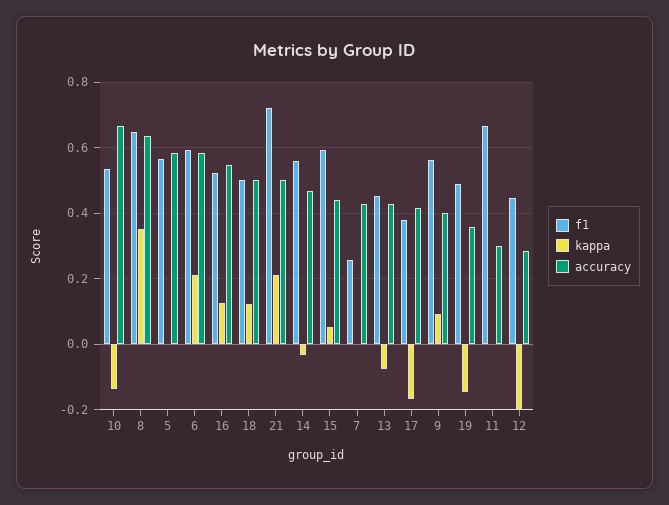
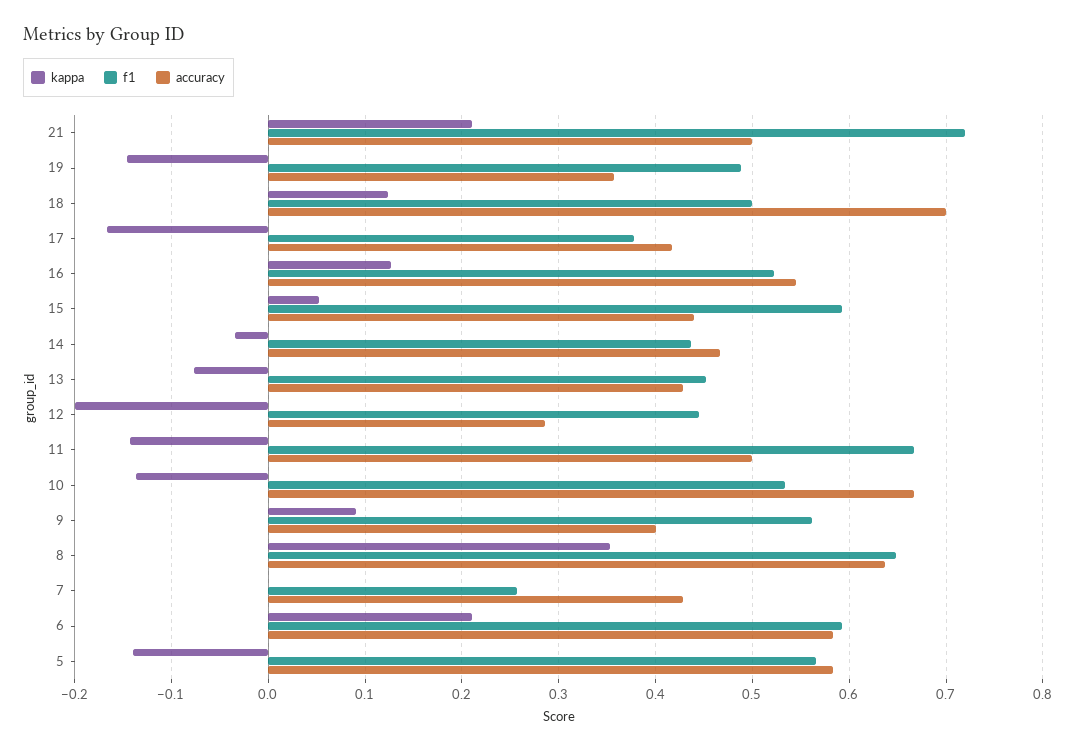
  {
    "f1": {
      "10": 0.53,
      "8": 0.65,
      "5": 0.57,
      "6": 0.59,
      "16": 0.52,
      "18": 0.5,
      "21": 0.72,
-     "14": 0.56,
+     "14": 0.44,
      "15": 0.59,
      "7": 0.26,
      "13": 0.45,
      "17": 0.38,
      "9": 0.56,
      "19": 0.49,
      "11": 0.67,
      "12": 0.45
    },
    "kappa": {
      "10": -0.14,
      "8": 0.35,
-     "5": 0,
+     "5": -0.14,
      "6": 0.21,
      "16": 0.13,
      "18": 0.12,
      "21": 0.21,
      "14": -0.03,
      "15": 0.05,
      "7": 0,
      "13": -0.08,
      "17": -0.17,
      "9": 0.09,
      "19": -0.15,
-     "11": 0,
+     "11": -0.14,
      "12": -0.2
    },
    "accuracy": {
      "10": 0.67,
      "8": 0.64,
      "5": 0.58,
      "6": 0.58,
      "16": 0.55,
-     "18": 0.5,
+     "18": 0.7,
      "21": 0.5,
      "14": 0.47,
      "15": 0.44,
      "7": 0.43,
      "13": 0.43,
      "17": 0.42,
      "9": 0.4,
      "19": 0.36,
-     "11": 0.3,
+     "11": 0.5,
      "12": 0.29
    }
  }

